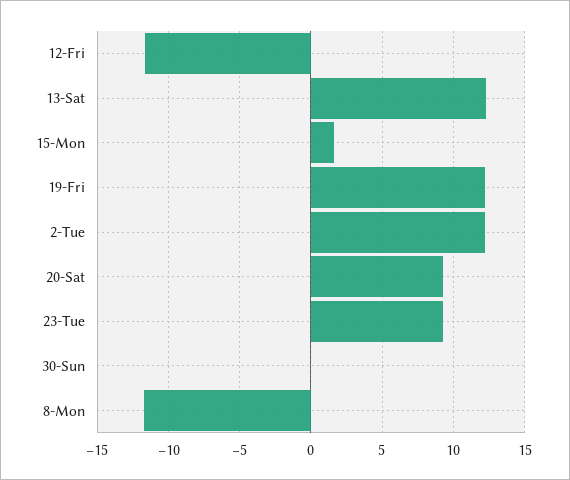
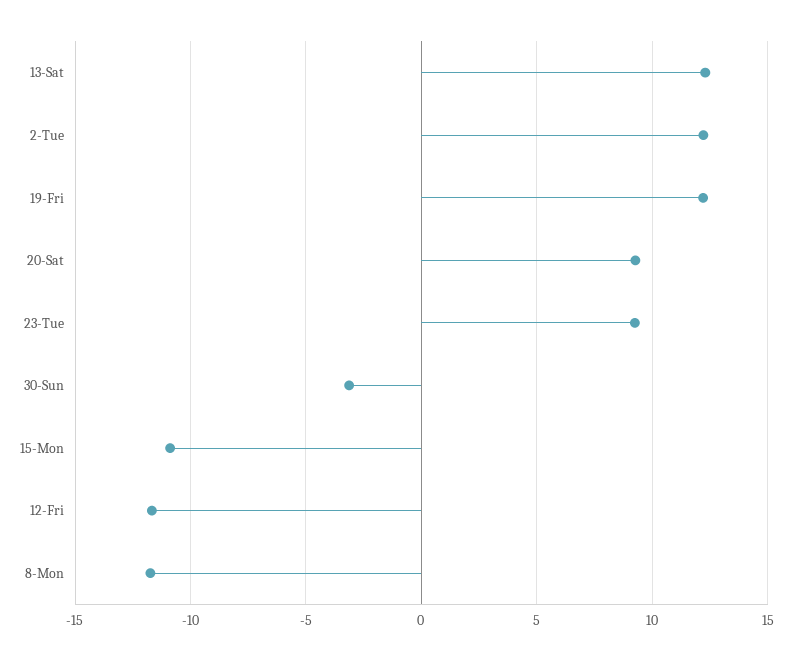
  {
    "12-Fri": -11.5,
    "13-Sat": 12.5,
-   "15-Mon": 1.5,
+   "15-Mon": -11,
    "19-Fri": 12,
    "2-Tue": 12,
    "20-Sat": 9.5,
    "23-Tue": 9,
-   "30-Sun": 0,
+   "30-Sun": -3,
    "8-Mon": -11.5
  }

